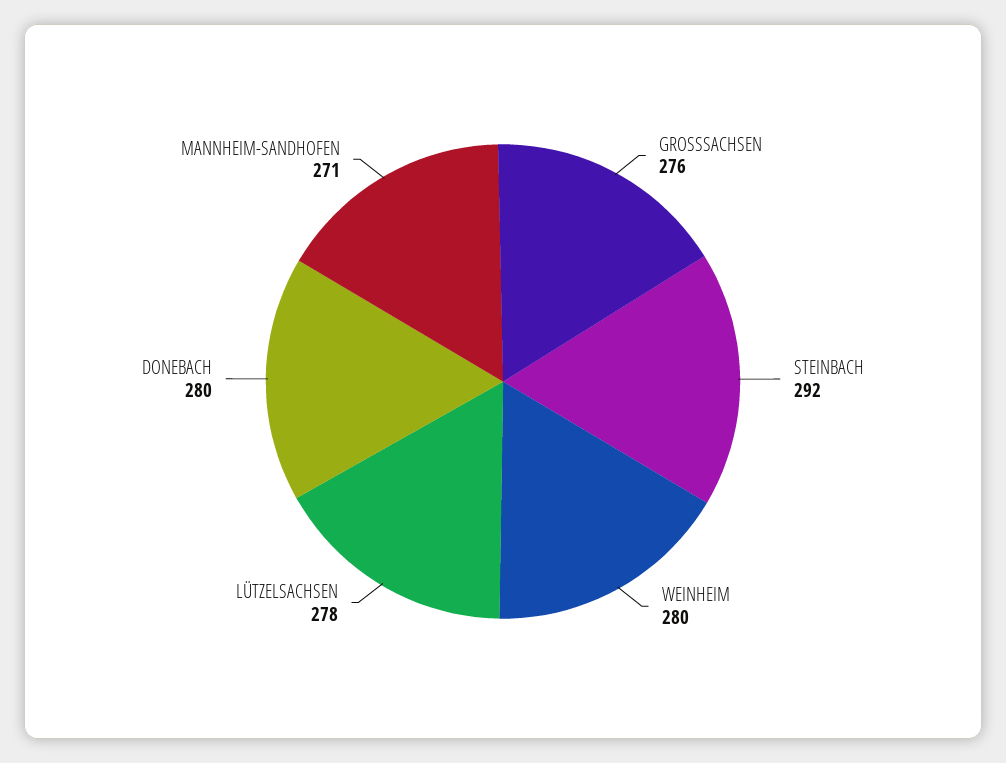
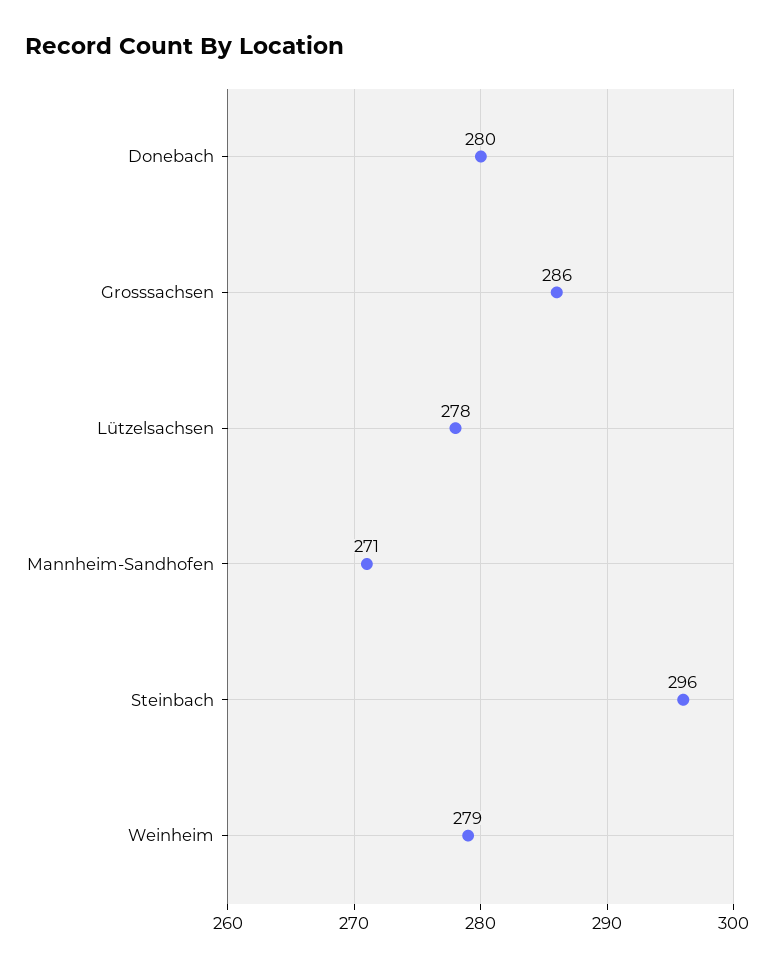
  {
-   "GROSSSACHSEN": 276,
+   "GROSSSACHSEN": 286,
-   "STEINBACH": 292,
+   "STEINBACH": 296,
-   "WEINHEIM": 280,
+   "WEINHEIM": 279,
    "LÜTZELSACHSEN": 278,
    "DONEBACH": 280,
    "MANNHEIM-SANDHOFEN": 271
  }

